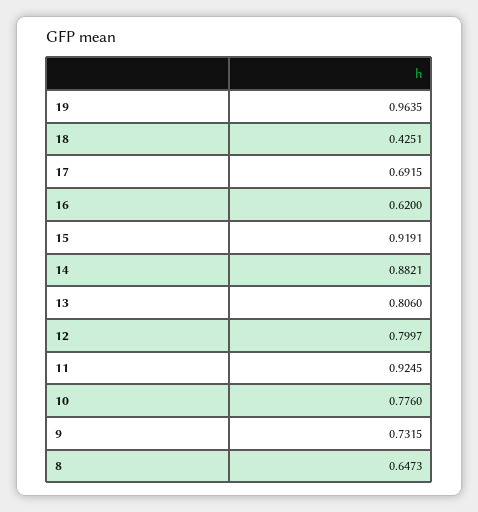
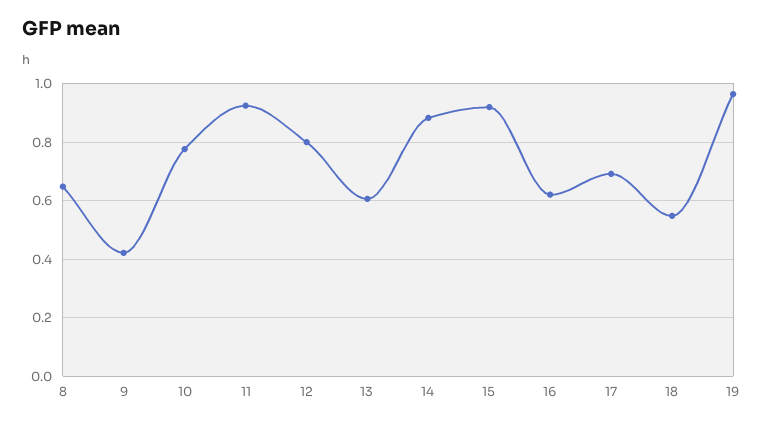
  {
    "19": 0.9635,
-   "18": 0.4251,
+   "18": 0.55,
    "17": 0.6915,
    "16": 0.62,
    "15": 0.9191,
    "14": 0.8821,
-   "13": 0.806,
+   "13": 0.6,
    "12": 0.7997,
    "11": 0.9245,
    "10": 0.776,
-   "9": 0.7315,
+   "9": 0.425,
    "8": 0.6473
  }

